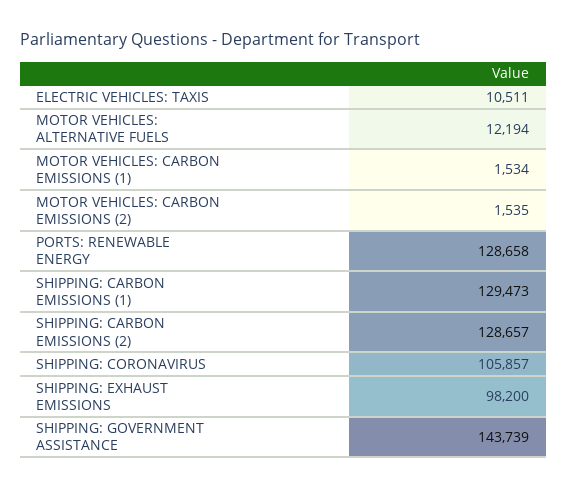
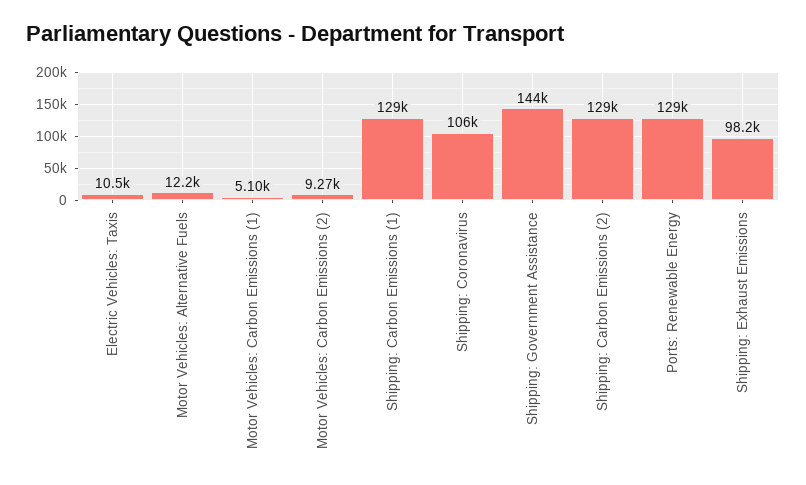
  {
    "ELECTRIC VEHICLES: TAXIS": 10511,
    "MOTOR VEHICLES: ALTERNATIVE FUELS": 12194,
-   "MOTOR VEHICLES: CARBON EMISSIONS (1)": 1534,
+   "MOTOR VEHICLES: CARBON EMISSIONS (1)": 5100,
-   "MOTOR VEHICLES: CARBON EMISSIONS (2)": 1535,
+   "MOTOR VEHICLES: CARBON EMISSIONS (2)": 9270,
    "PORTS: RENEWABLE ENERGY": 128658,
    "SHIPPING: CARBON EMISSIONS (1)": 129473,
    "SHIPPING: CARBON EMISSIONS (2)": 128657,
    "SHIPPING: CORONAVIRUS": 105857,
    "SHIPPING: EXHAUST EMISSIONS": 98200,
    "SHIPPING: GOVERNMENT ASSISTANCE": 143739
  }

